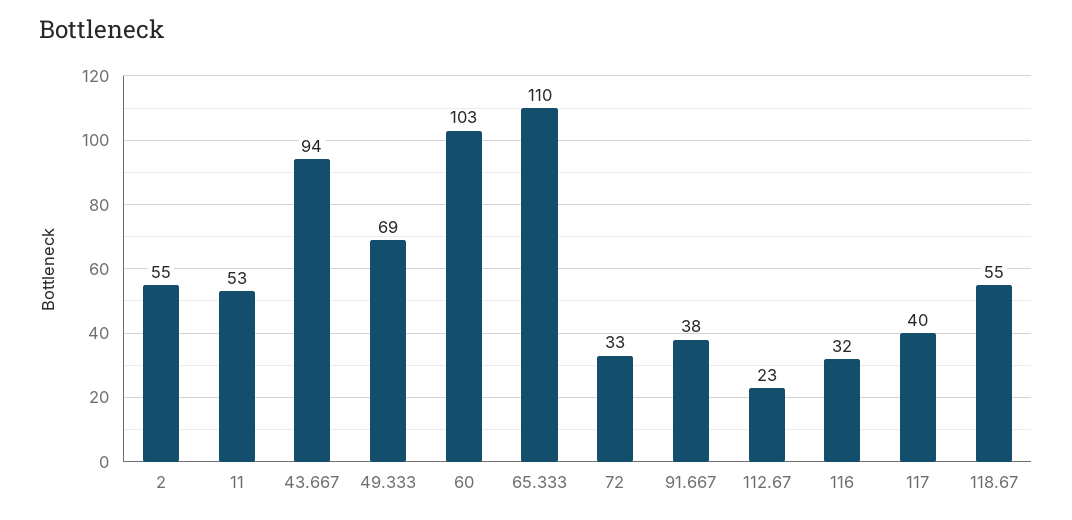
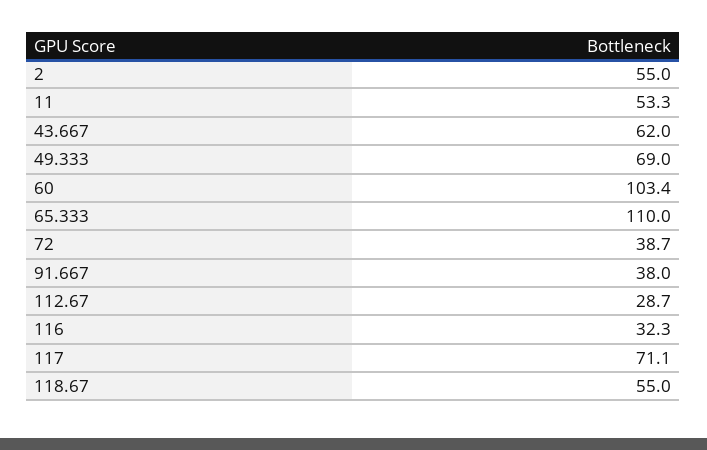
  {
    "2": 55,
    "11": 53.3,
-   "43.667": 94,
+   "43.667": 62,
    "49.333": 69,
    "60": 103.4,
    "65.333": 110,
-   "72": 33,
+   "72": 38.7,
    "91.667": 38,
-   "112.67": 23,
+   "112.67": 28.7,
    "116": 32.3,
-   "117": 40,
+   "117": 71.1,
    "118.67": 55
  }

